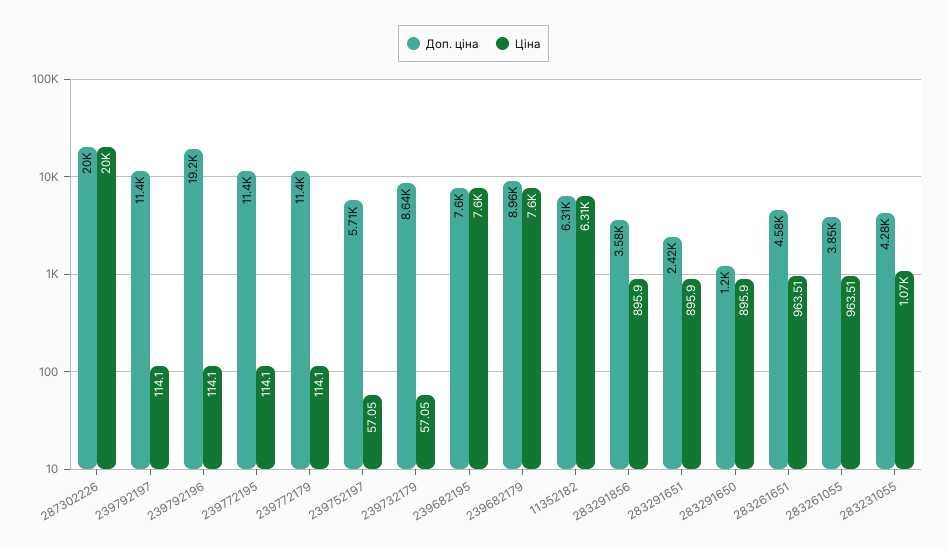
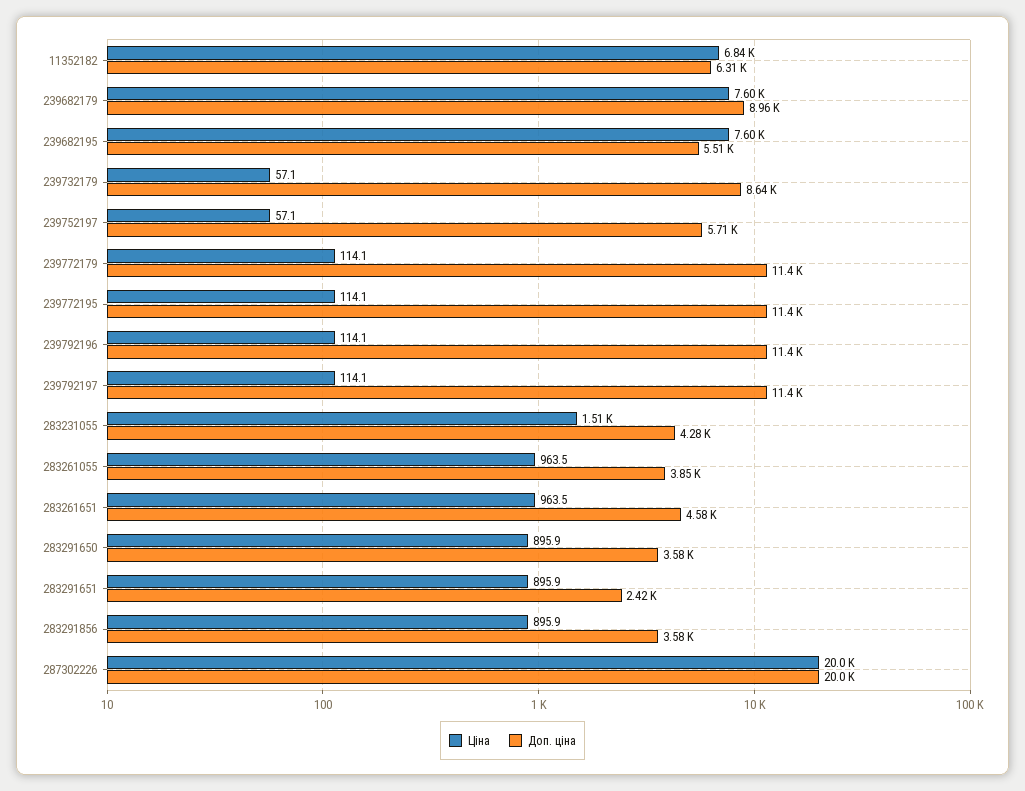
  {
    "Доп. ціна": {
      "287302226": 20000,
      "239792197": 11400,
-     "239792196": 19200,
+     "239792196": 11400,
      "239772195": 11400,
      "239772179": 11400,
      "239752197": 5710,
      "239732179": 8640,
-     "239682195": 7600,
+     "239682195": 5510,
      "239682179": 8960,
      "11352182": 6310,
      "283291856": 3580,
      "283291651": 2420,
-     "283291650": 1200,
+     "283291650": 3580,
      "283261651": 4580,
      "283261055": 3850,
      "283231055": 4280
    },
    "Ціна": {
      "287302226": 20000,
      "239792197": 114.1,
      "239792196": 114.1,
      "239772195": 114.1,
      "239772179": 114.1,
      "239752197": 57.05,
      "239732179": 57.05,
      "239682195": 7600,
      "239682179": 7600,
-     "11352182": 6310,
+     "11352182": 6840,
      "283291856": 895.9,
      "283291651": 895.9,
      "283291650": 895.9,
      "283261651": 963.51,
      "283261055": 963.51,
-     "283231055": 1070
+     "283231055": 1510
    }
  }

